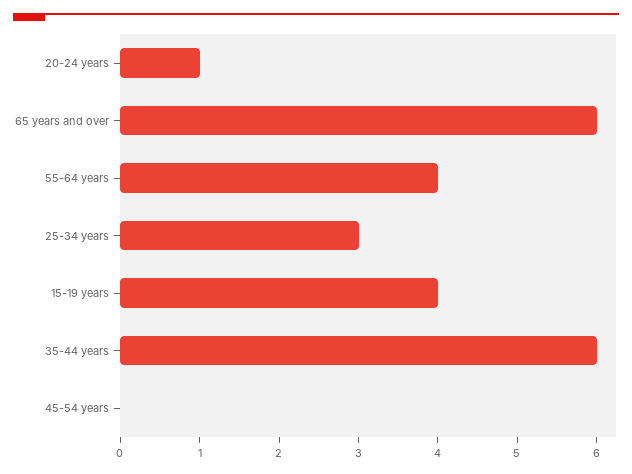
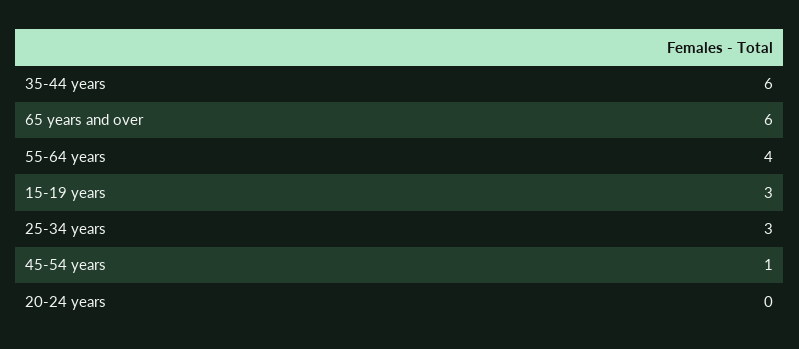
  {
-   "20-24 years": 1,
+   "20-24 years": 0,
    "65 years and over": 6,
    "55-64 years": 4,
    "25-34 years": 3,
-   "15-19 years": 4,
+   "15-19 years": 3,
    "35-44 years": 6,
-   "45-54 years": 0
+   "45-54 years": 1
  }

